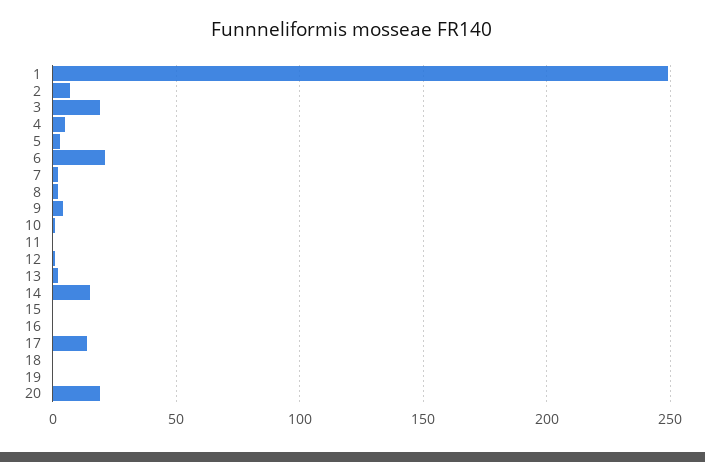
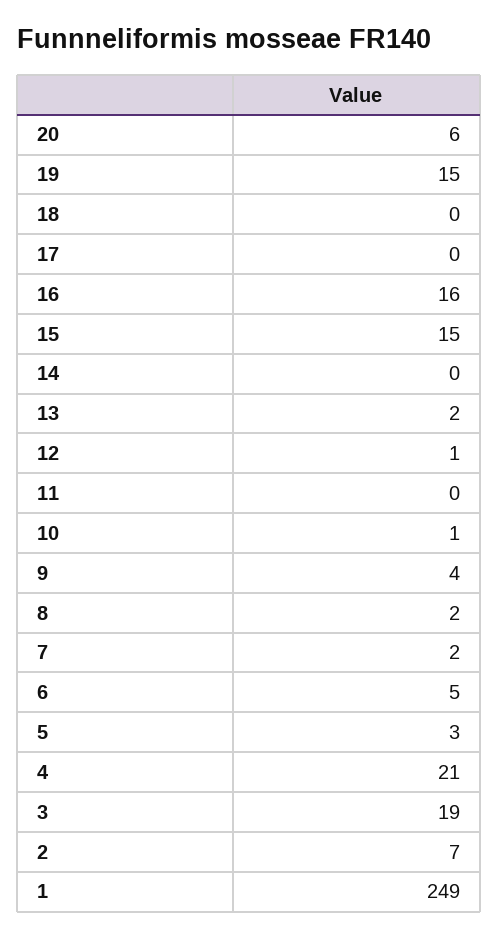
  {
    "1": 249,
    "2": 7,
    "3": 19,
-   "4": 5,
+   "4": 21,
    "5": 3,
-   "6": 20,
+   "6": 5,
    "7": 2,
    "8": 2,
    "9": 4,
    "10": 1,
    "11": 0,
    "12": 1,
    "13": 2,
-   "14": 15,
+   "14": 0,
-   "15": 0,
+   "15": 15,
-   "16": 0,
+   "16": 16,
-   "17": 15,
+   "17": 0,
    "18": 0,
-   "19": 0,
+   "19": 15,
-   "20": 20
+   "20": 6
  }

